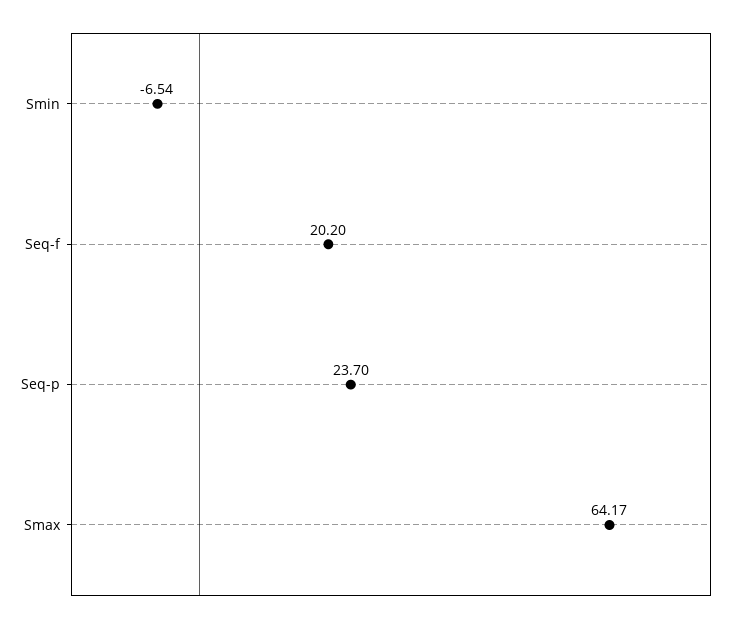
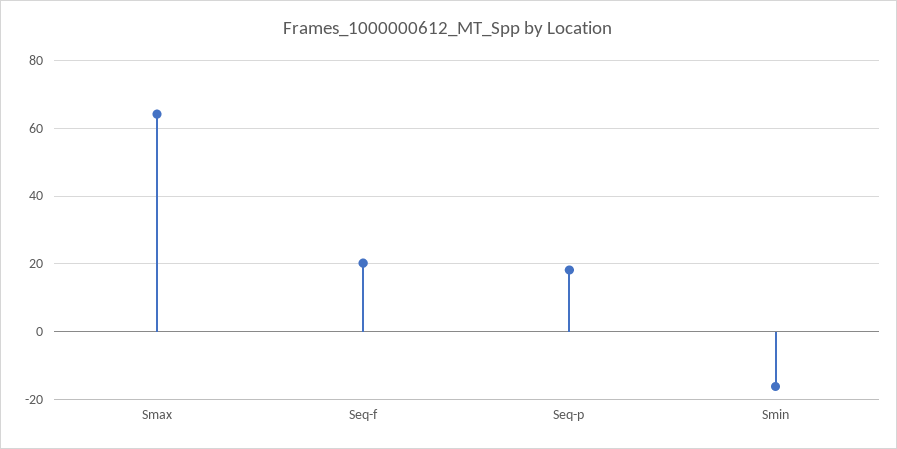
  {
-   "Smin": -6.54,
+   "Smin": -16,
    "Seq-f": 20.2,
-   "Seq-p": 23.7,
+   "Seq-p": 18,
    "Smax": 64.17
  }

